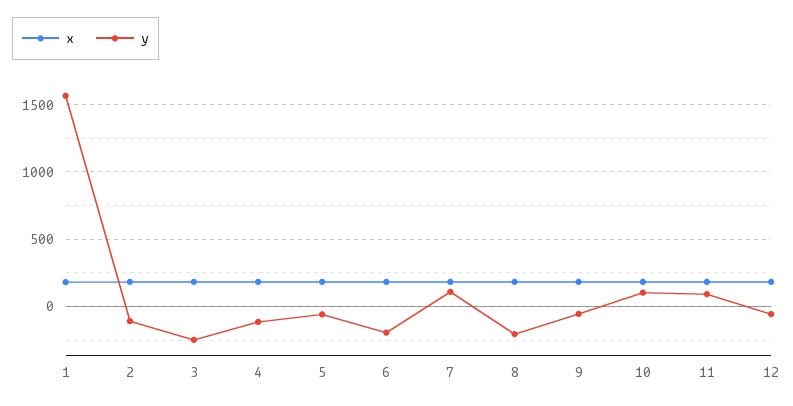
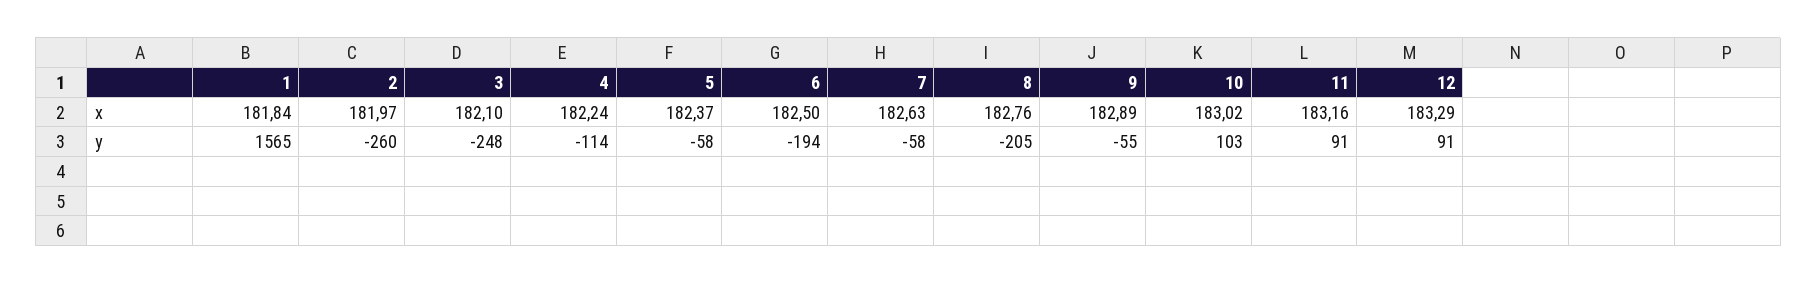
  {
    "x": {
      "1": 181.84,
      "2": 181.97,
      "3": 182.1,
      "4": 182.24,
      "5": 182.37,
      "6": 182.5,
      "7": 182.63,
      "8": 182.76,
      "9": 182.89,
      "10": 183.02,
      "11": 183.16,
      "12": 183.29
    },
    "y": {
      "1": 1565,
-     "2": -100,
+     "2": -260,
      "3": -248,
      "4": -114,
      "5": -58,
      "6": -194,
-     "7": 100,
+     "7": -58,
      "8": -205,
      "9": -55,
      "10": 103,
      "11": 91,
-     "12": -50
+     "12": 91
    }
  }

